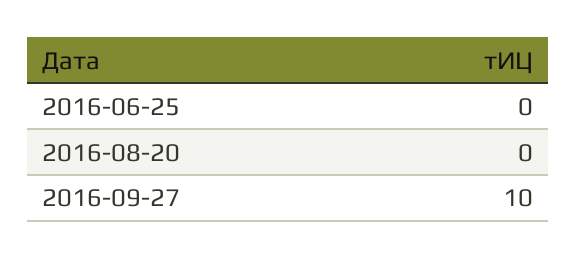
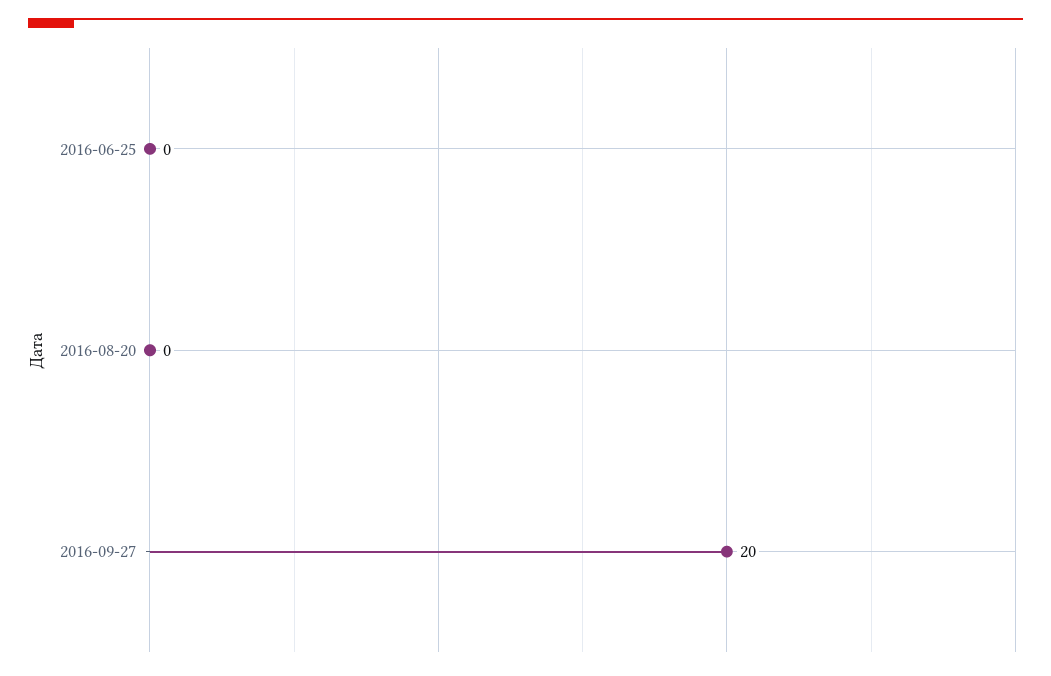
  {
    "2016-06-25": 0,
    "2016-08-20": 0,
-   "2016-09-27": 10
+   "2016-09-27": 20
  }

